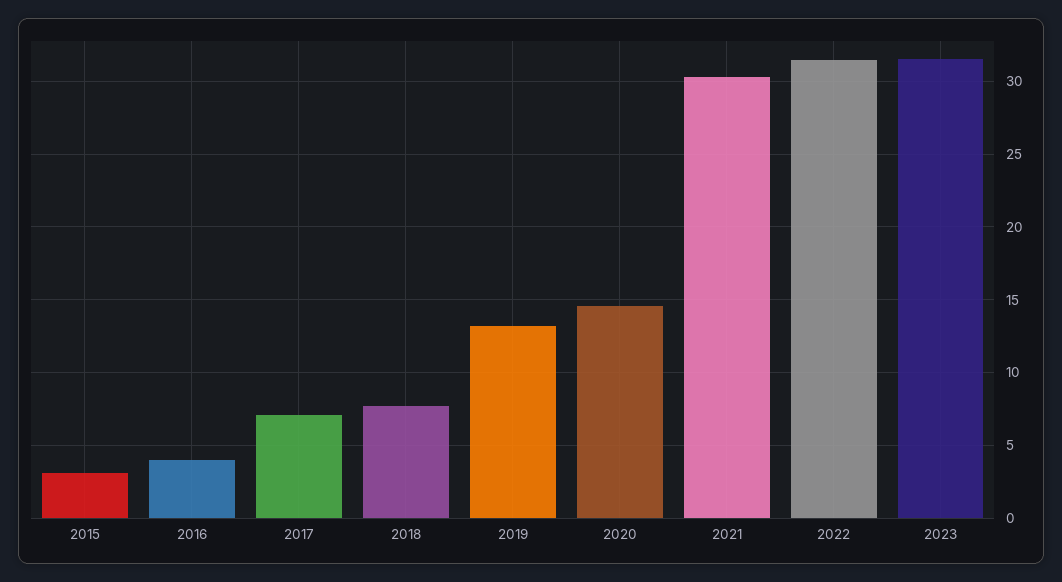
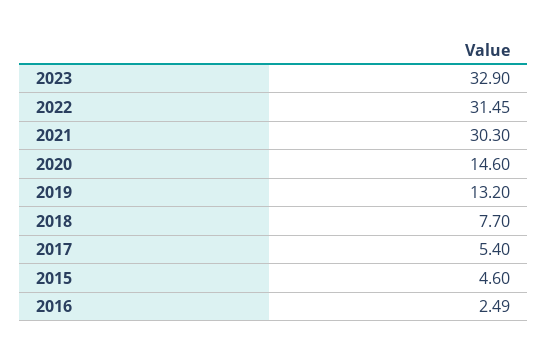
  {
-   "2015": 3,
+   "2015": 4.6,
-   "2016": 4,
+   "2016": 2.49,
-   "2017": 7,
+   "2017": 5.4,
    "2018": 7.7,
    "2019": 13.2,
    "2020": 14.6,
    "2021": 30.3,
    "2022": 31.45,
-   "2023": 31.5
+   "2023": 32.9
  }

